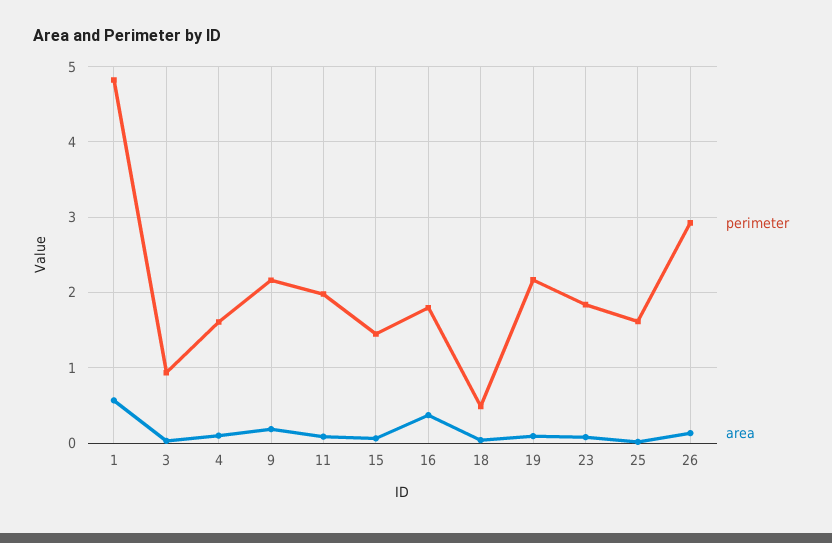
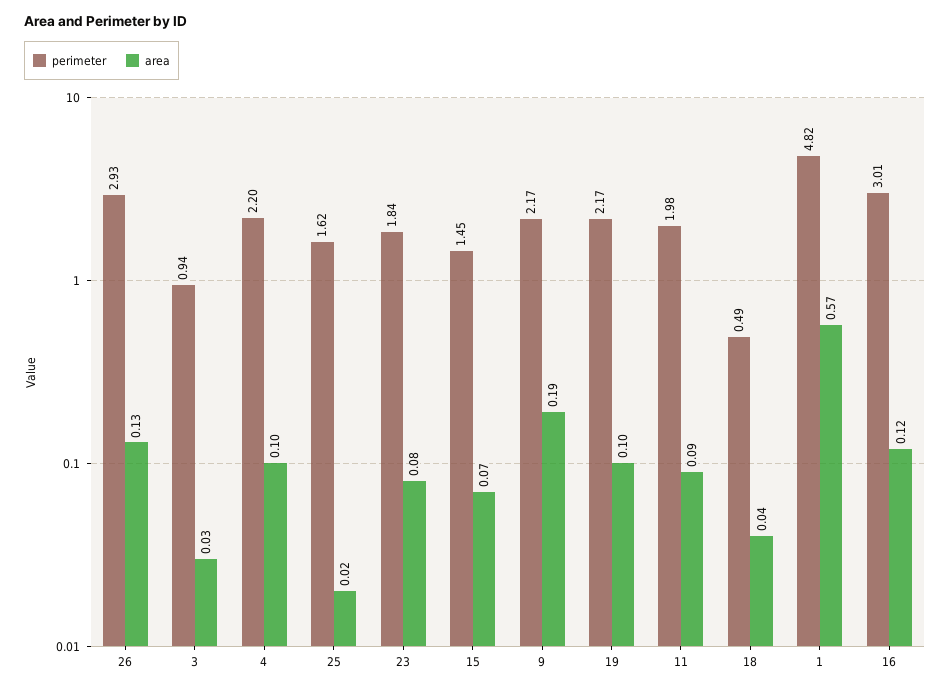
  {
    "perimeter": {
      "1": 4.82,
      "3": 0.94,
-     "4": 1.6,
+     "4": 2.2,
      "9": 2.17,
      "11": 1.98,
      "15": 1.45,
-     "16": 1.8,
+     "16": 3.01,
      "18": 0.49,
      "19": 2.17,
      "23": 1.84,
      "25": 1.62,
      "26": 2.93
    },
    "area": {
      "1": 0.57,
      "3": 0.03,
      "4": 0.1,
      "9": 0.19,
      "11": 0.09,
      "15": 0.07,
-     "16": 0.4,
+     "16": 0.12,
      "18": 0.04,
      "19": 0.1,
      "23": 0.08,
      "25": 0.02,
      "26": 0.13
    }
  }

